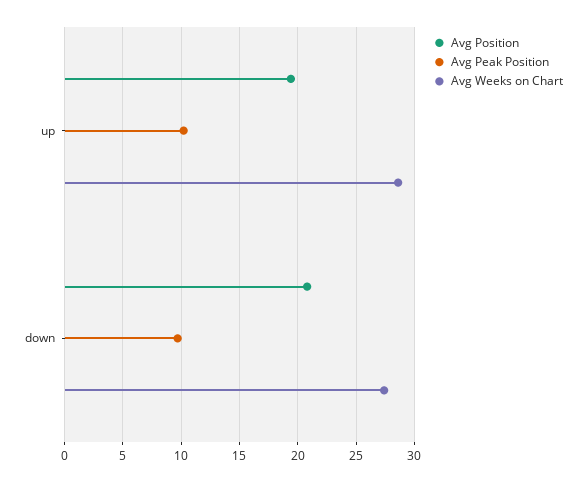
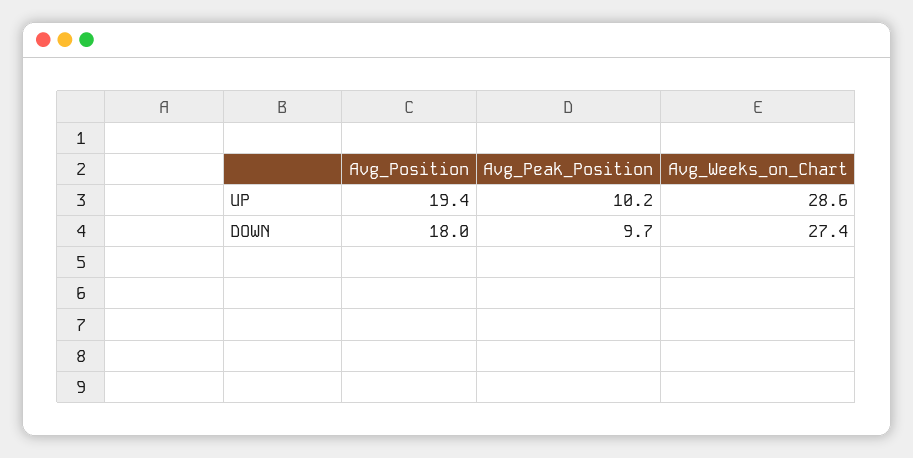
  {
    "Avg Position": {
      "up": 19.4,
-     "down": 21
+     "down": 18
    },
    "Avg Peak Position": {
      "up": 10.2,
      "down": 9.7
    },
    "Avg Weeks on Chart": {
      "up": 28.6,
      "down": 27.4
    }
  }

